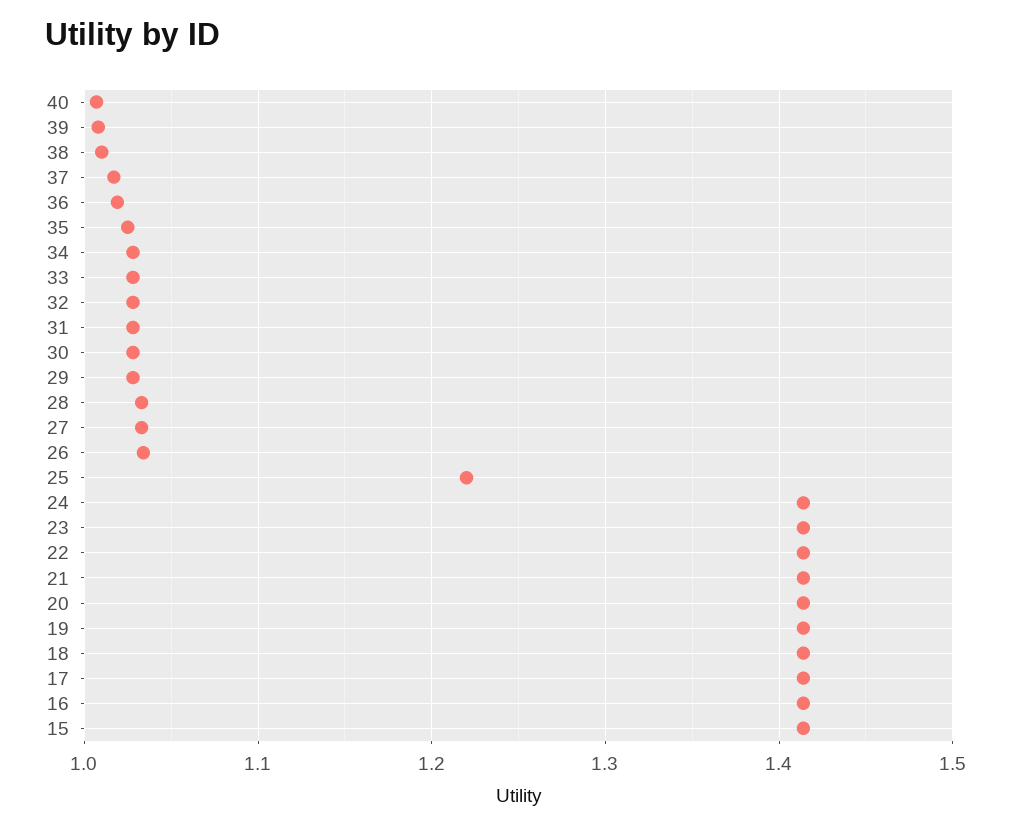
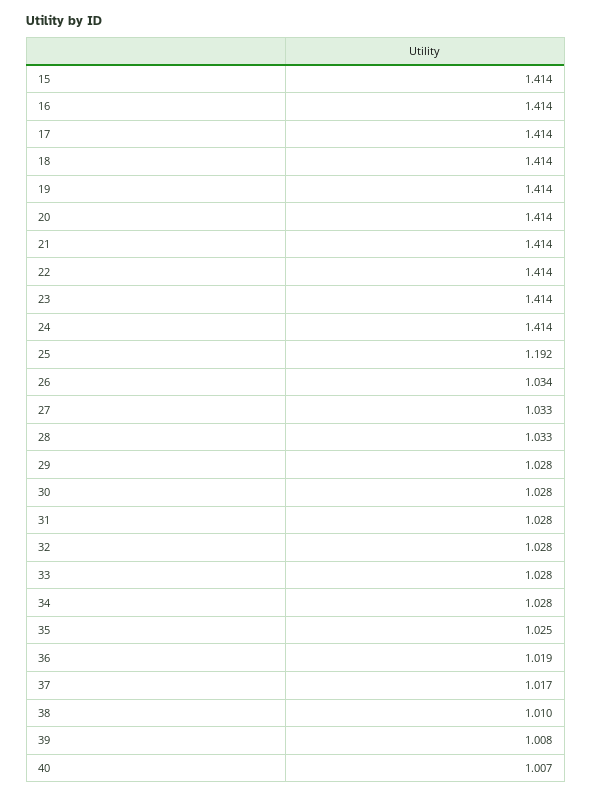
  {
    "40": 1.007,
    "39": 1.008,
    "38": 1.01,
    "37": 1.017,
    "36": 1.019,
    "35": 1.025,
    "34": 1.028,
    "33": 1.028,
    "32": 1.028,
    "31": 1.028,
    "30": 1.028,
    "29": 1.028,
    "28": 1.033,
    "27": 1.033,
    "26": 1.034,
-   "25": 1.22,
+   "25": 1.192,
    "24": 1.414,
    "23": 1.414,
    "22": 1.414,
    "21": 1.414,
    "20": 1.414,
    "19": 1.414,
    "18": 1.414,
    "17": 1.414,
    "16": 1.414,
    "15": 1.414
  }

